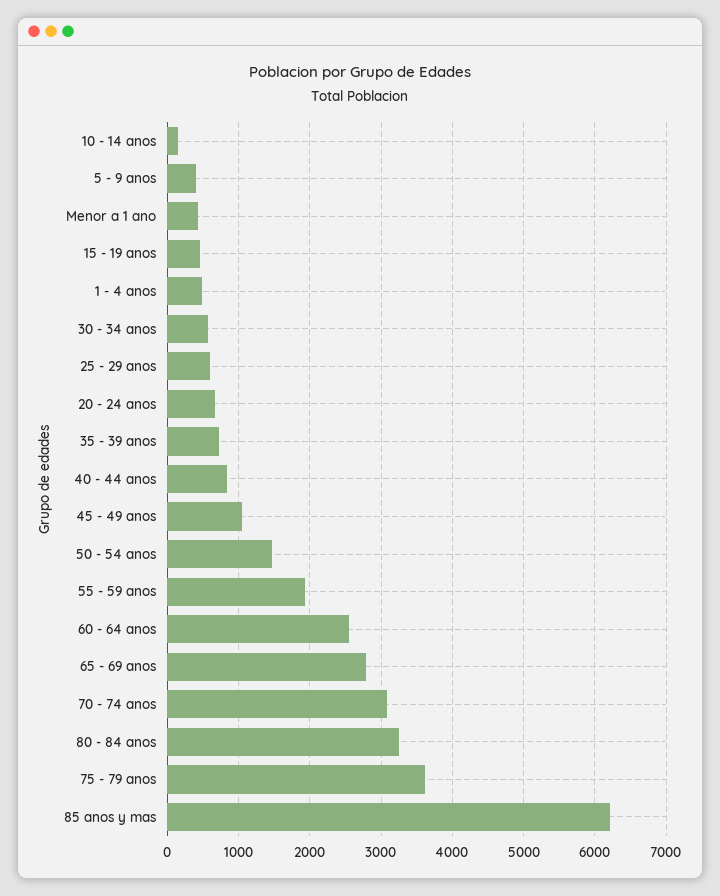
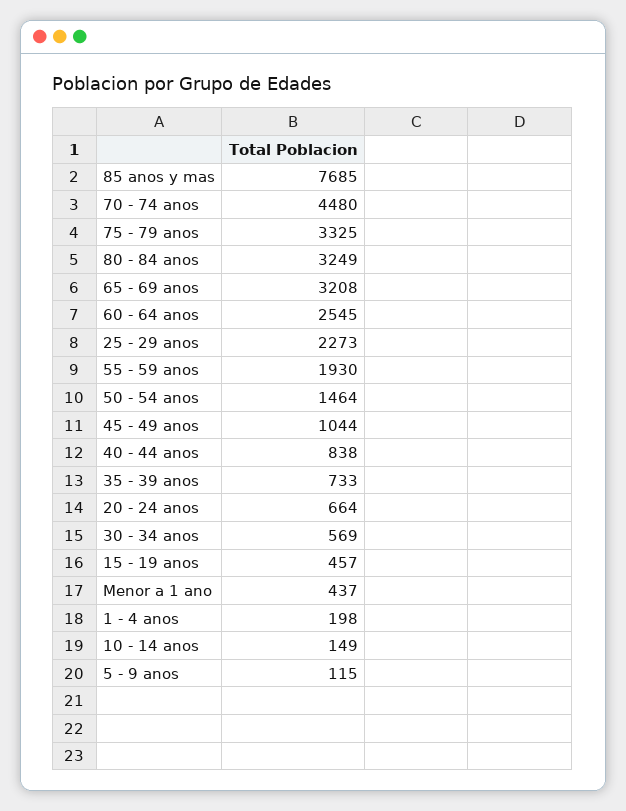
  {
    "10 - 14 anos": 149,
-   "5 - 9 anos": 400,
+   "5 - 9 anos": 115,
    "Menor a 1 ano": 437,
    "15 - 19 anos": 457,
-   "1 - 4 anos": 500,
+   "1 - 4 anos": 198,
    "30 - 34 anos": 569,
-   "25 - 29 anos": 600,
+   "25 - 29 anos": 2273,
    "20 - 24 anos": 664,
    "35 - 39 anos": 733,
    "40 - 44 anos": 838,
    "45 - 49 anos": 1044,
    "50 - 54 anos": 1464,
    "55 - 59 anos": 1930,
    "60 - 64 anos": 2545,
-   "65 - 69 anos": 2800,
+   "65 - 69 anos": 3208,
-   "70 - 74 anos": 3100,
+   "70 - 74 anos": 4480,
    "80 - 84 anos": 3249,
-   "75 - 79 anos": 3600,
+   "75 - 79 anos": 3325,
-   "85 anos y mas": 6200
+   "85 anos y mas": 7685
  }

